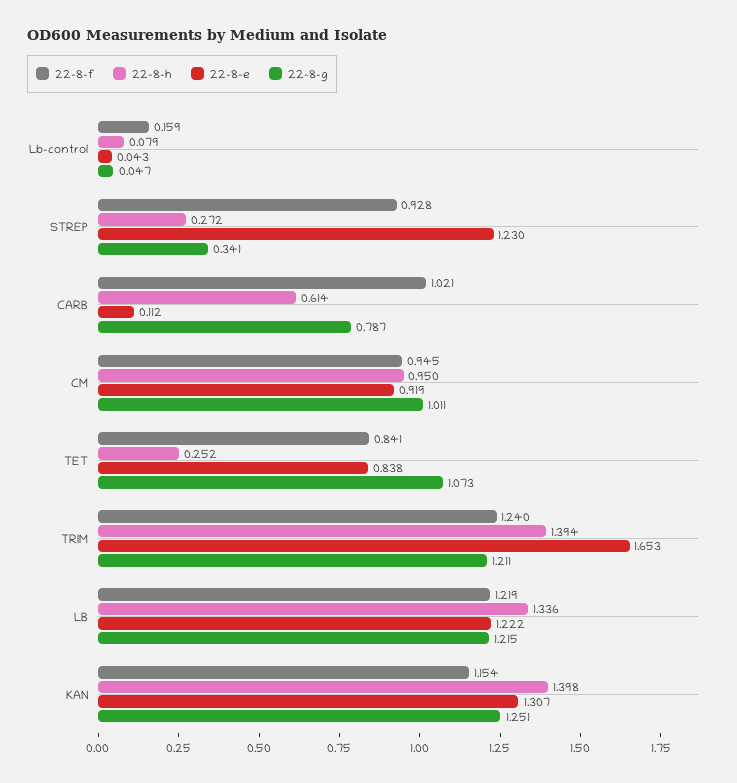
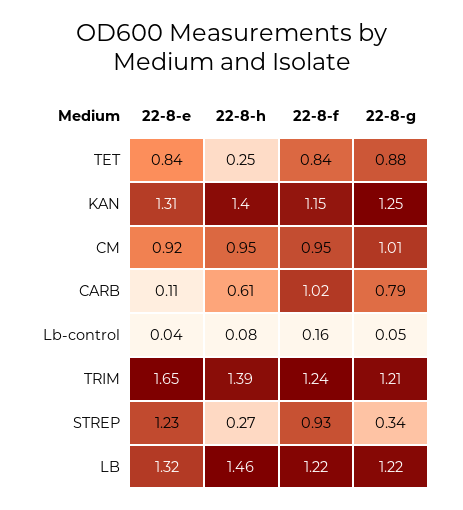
  {
    "22-8-f": {
      "Lb-control": 0.159,
      "STREP": 0.928,
      "CARB": 1.021,
      "CM": 0.945,
      "TET": 0.841,
      "TRIM": 1.24,
      "LB": 1.219,
      "KAN": 1.154
    },
    "22-8-h": {
      "Lb-control": 0.079,
      "STREP": 0.272,
      "CARB": 0.614,
      "CM": 0.95,
      "TET": 0.252,
      "TRIM": 1.394,
-     "LB": 1.336,
+     "LB": 1.46,
      "KAN": 1.398
    },
    "22-8-e": {
      "Lb-control": 0.043,
      "STREP": 1.23,
      "CARB": 0.112,
      "CM": 0.919,
      "TET": 0.838,
      "TRIM": 1.653,
-     "LB": 1.222,
+     "LB": 1.32,
      "KAN": 1.307
    },
    "22-8-g": {
      "Lb-control": 0.047,
      "STREP": 0.341,
      "CARB": 0.787,
      "CM": 1.011,
-     "TET": 1.073,
+     "TET": 0.88,
      "TRIM": 1.211,
      "LB": 1.215,
      "KAN": 1.251
    }
  }

